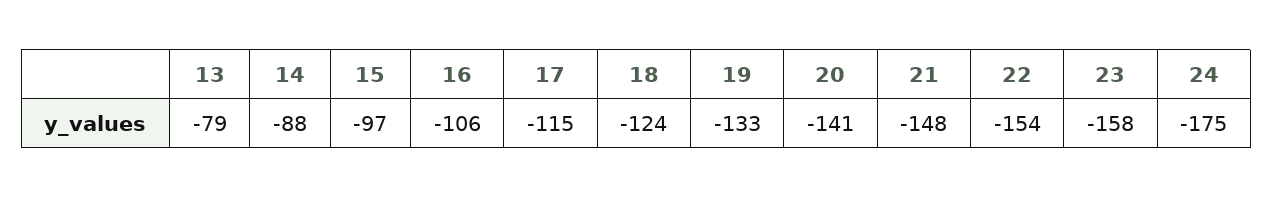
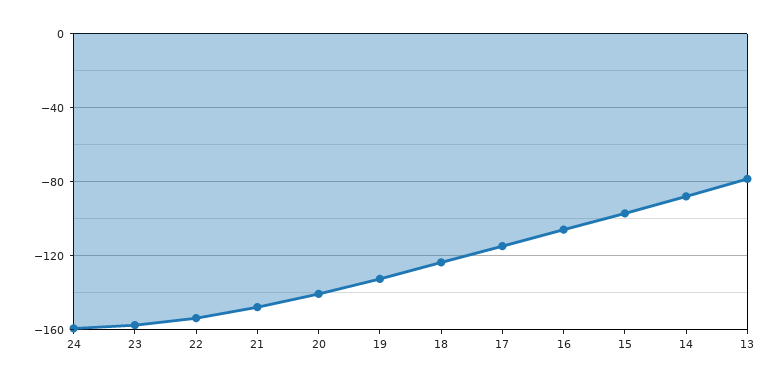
  {
    "13": -79,
    "14": -88,
    "15": -97,
    "16": -106,
    "17": -115,
    "18": -124,
    "19": -133,
    "20": -141,
    "21": -148,
    "22": -154,
    "23": -158,
-   "24": -175
+   "24": -160
  }

